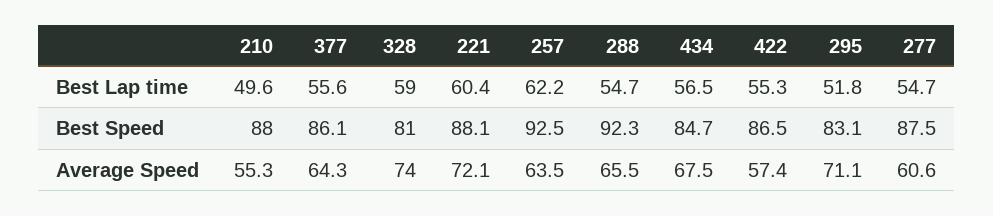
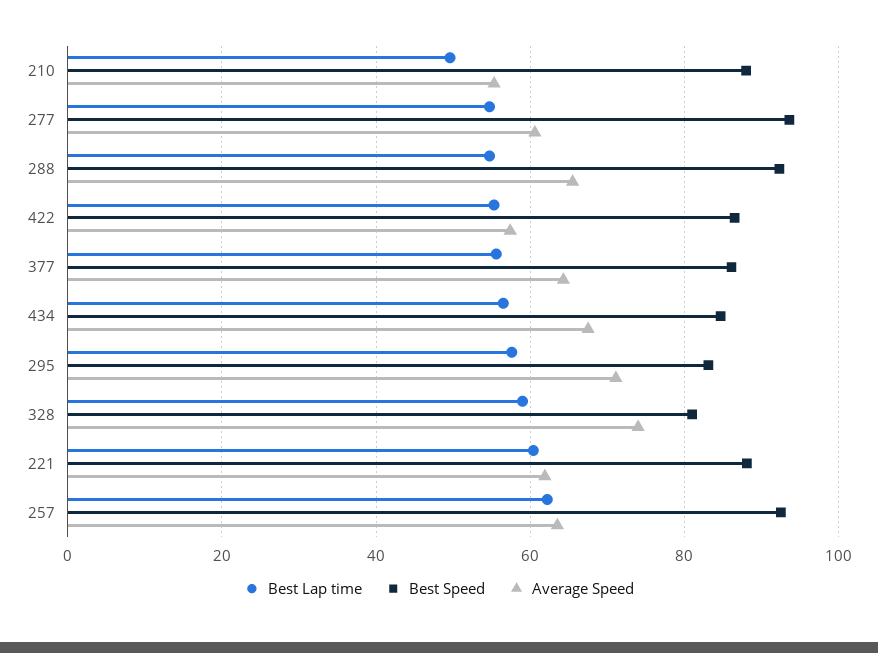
  {
    "Best Lap time": {
      "210": 49.6,
      "377": 55.6,
      "328": 59,
      "221": 60.4,
      "257": 62.2,
      "288": 54.7,
      "434": 56.5,
      "422": 55.3,
-     "295": 51.8,
+     "295": 58,
      "277": 54.7
    },
    "Best Speed": {
      "210": 88,
      "377": 86.1,
      "328": 81,
      "221": 88.1,
      "257": 92.5,
      "288": 92.3,
      "434": 84.7,
      "422": 86.5,
      "295": 83.1,
-     "277": 87.5
+     "277": 94
    },
    "Average Speed": {
      "210": 55.3,
      "377": 64.3,
      "328": 74,
-     "221": 72.1,
+     "221": 62,
      "257": 63.5,
      "288": 65.5,
      "434": 67.5,
      "422": 57.4,
      "295": 71.1,
      "277": 60.6
    }
  }

